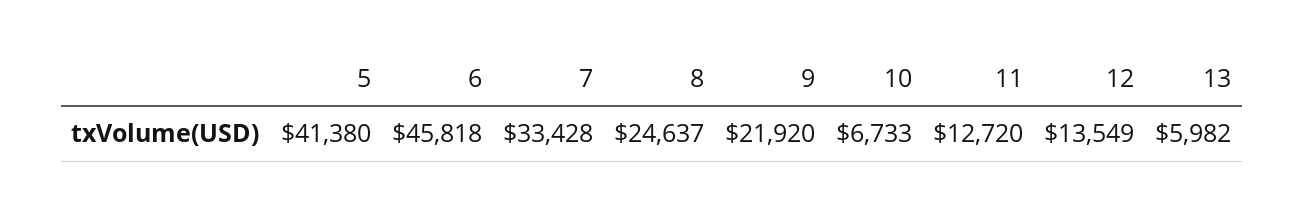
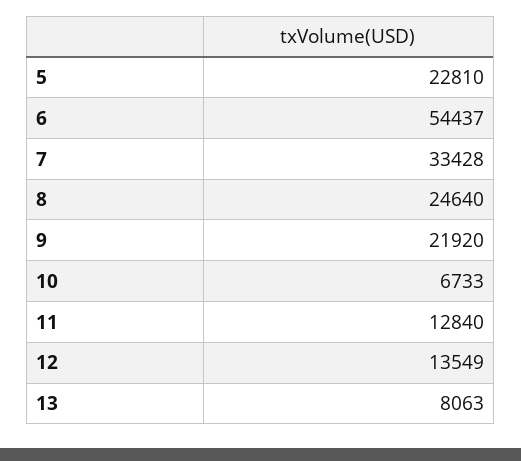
  {
-   "5": 41380,
+   "5": 22810,
-   "6": 45818,
+   "6": 54437,
    "7": 33428,
-   "8": 24637,
+   "8": 24640,
    "9": 21920,
    "10": 6733,
-   "11": 12720,
+   "11": 12840,
    "12": 13549,
-   "13": 5982
+   "13": 8063
  }

